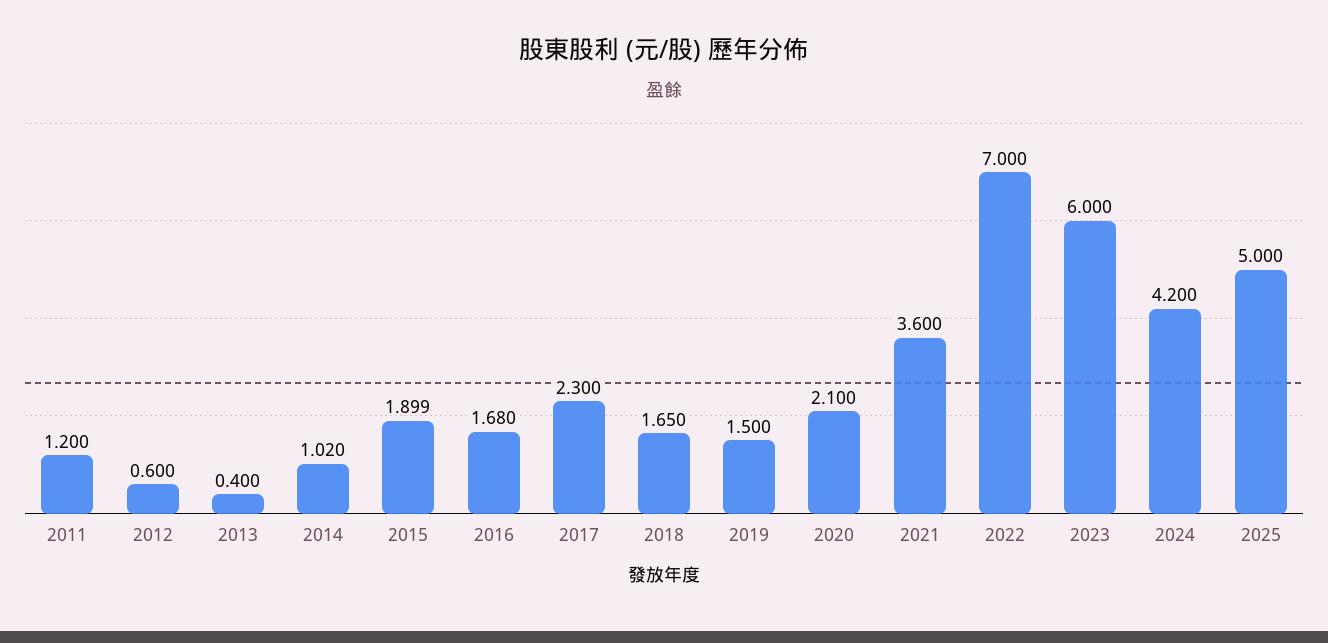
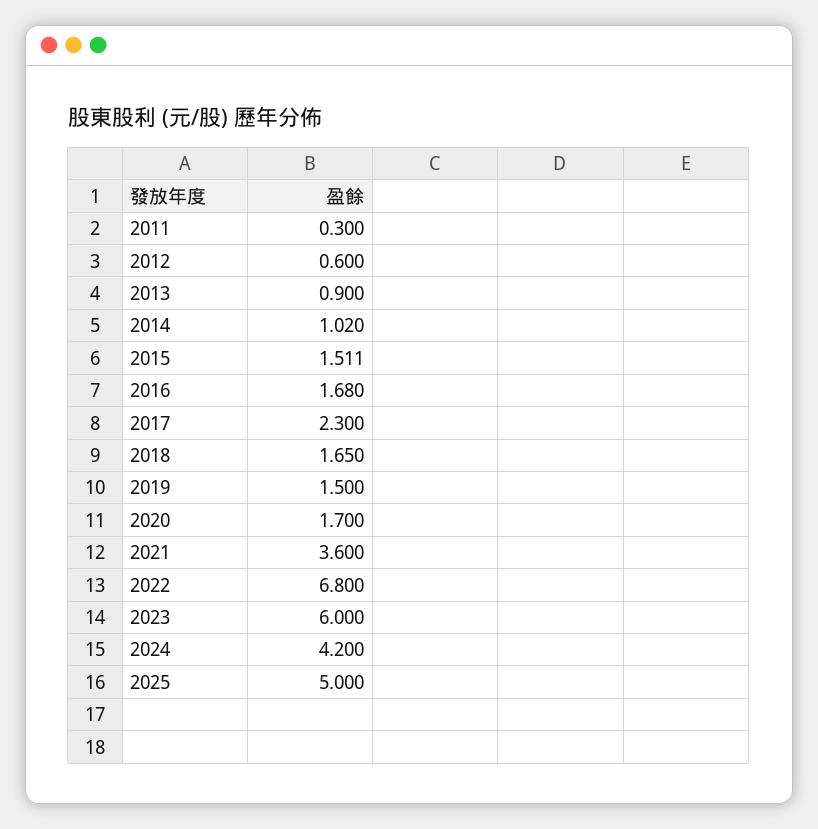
  {
-   "2011": 1.2,
+   "2011": 0.3,
    "2012": 0.6,
-   "2013": 0.4,
+   "2013": 0.9,
    "2014": 1.02,
-   "2015": 1.899,
+   "2015": 1.511,
    "2016": 1.68,
    "2017": 2.3,
    "2018": 1.65,
    "2019": 1.5,
-   "2020": 2.1,
+   "2020": 1.7,
    "2021": 3.6,
-   "2022": 7,
+   "2022": 6.8,
    "2023": 6,
    "2024": 4.2,
    "2025": 5
  }

